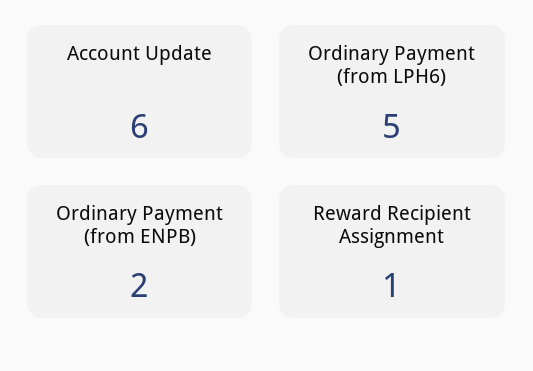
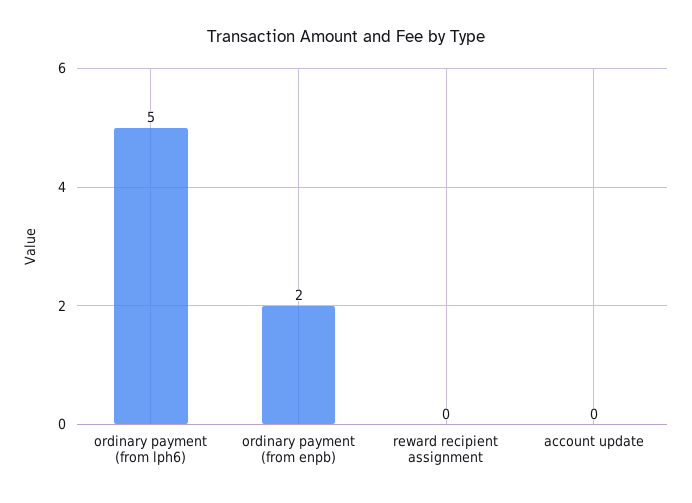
  {
-   "Account Update": 6,
+   "Account Update": 0,
    "Ordinary Payment (from LPH6)": 5,
    "Ordinary Payment (from ENPB)": 2,
-   "Reward Recipient Assignment": 1
+   "Reward Recipient Assignment": 0
  }

